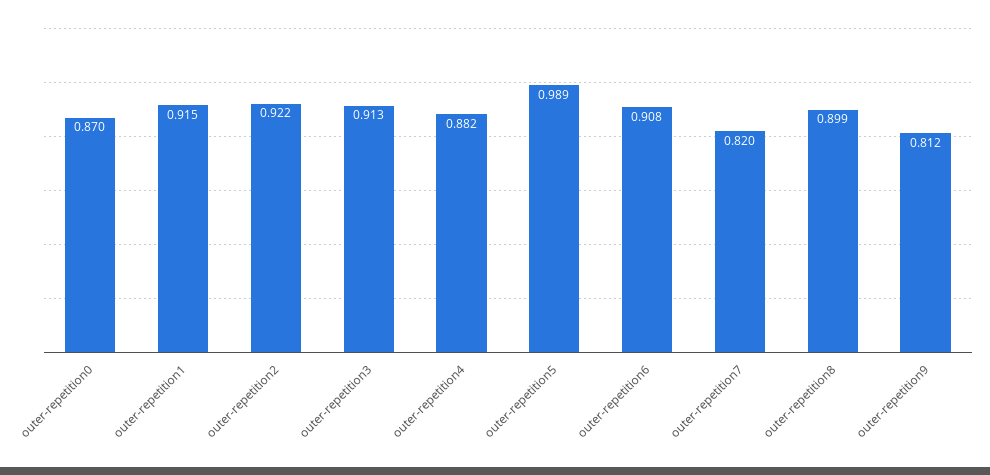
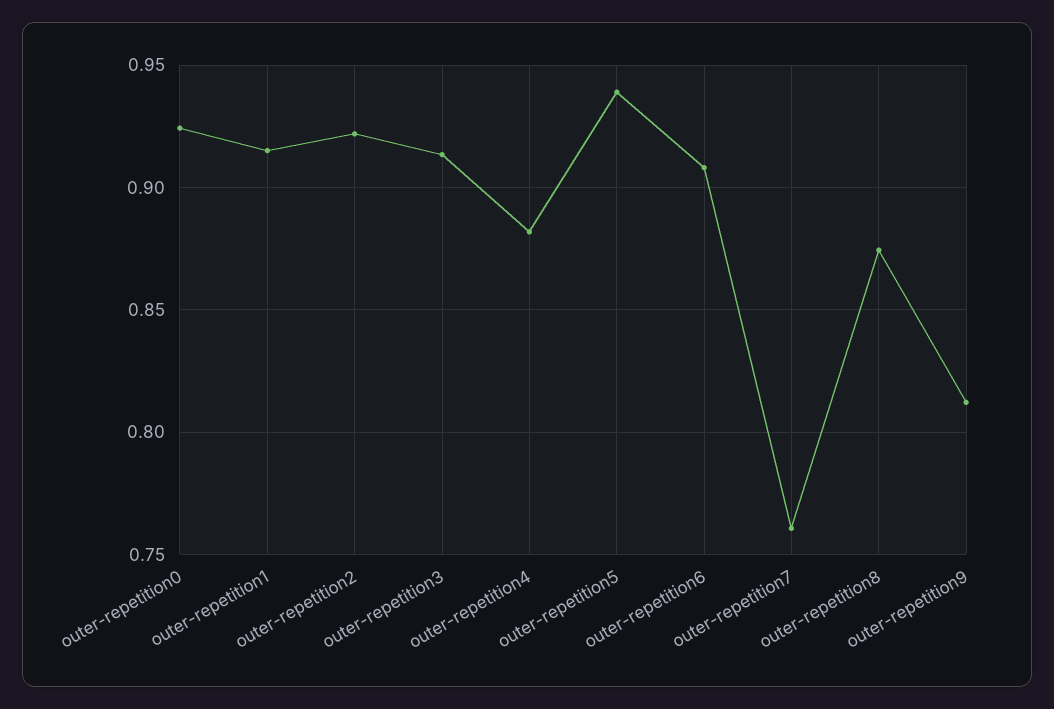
  {
-   "outer-repetition0": 0.87,
+   "outer-repetition0": 0.925,
    "outer-repetition1": 0.915,
    "outer-repetition2": 0.922,
    "outer-repetition3": 0.913,
    "outer-repetition4": 0.882,
-   "outer-repetition5": 0.989,
+   "outer-repetition5": 0.94,
    "outer-repetition6": 0.908,
-   "outer-repetition7": 0.82,
+   "outer-repetition7": 0.76,
-   "outer-repetition8": 0.899,
+   "outer-repetition8": 0.875,
    "outer-repetition9": 0.812
  }

